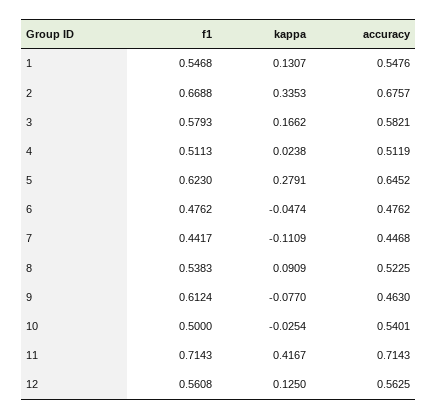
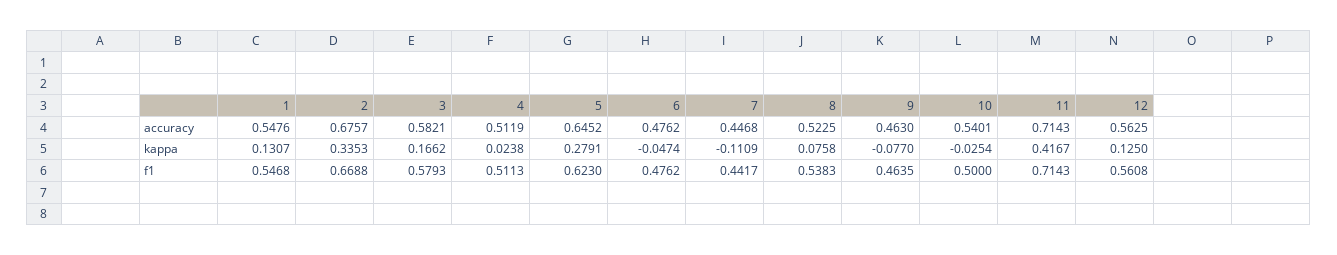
  {
    "f1": {
      "1": 0.5468,
      "2": 0.6688,
      "3": 0.5793,
      "4": 0.5113,
      "5": 0.623,
      "6": 0.4762,
      "7": 0.4417,
      "8": 0.5383,
-     "9": 0.6124,
+     "9": 0.4635,
      "10": 0.5,
      "11": 0.7143,
      "12": 0.5608
    },
    "kappa": {
      "1": 0.1307,
      "2": 0.3353,
      "3": 0.1662,
      "4": 0.0238,
      "5": 0.2791,
      "6": -0.0474,
      "7": -0.1109,
-     "8": 0.0909,
+     "8": 0.0758,
      "9": -0.077,
      "10": -0.0254,
      "11": 0.4167,
      "12": 0.125
    },
    "accuracy": {
      "1": 0.5476,
      "2": 0.6757,
      "3": 0.5821,
      "4": 0.5119,
      "5": 0.6452,
      "6": 0.4762,
      "7": 0.4468,
      "8": 0.5225,
      "9": 0.463,
      "10": 0.5401,
      "11": 0.7143,
      "12": 0.5625
    }
  }

